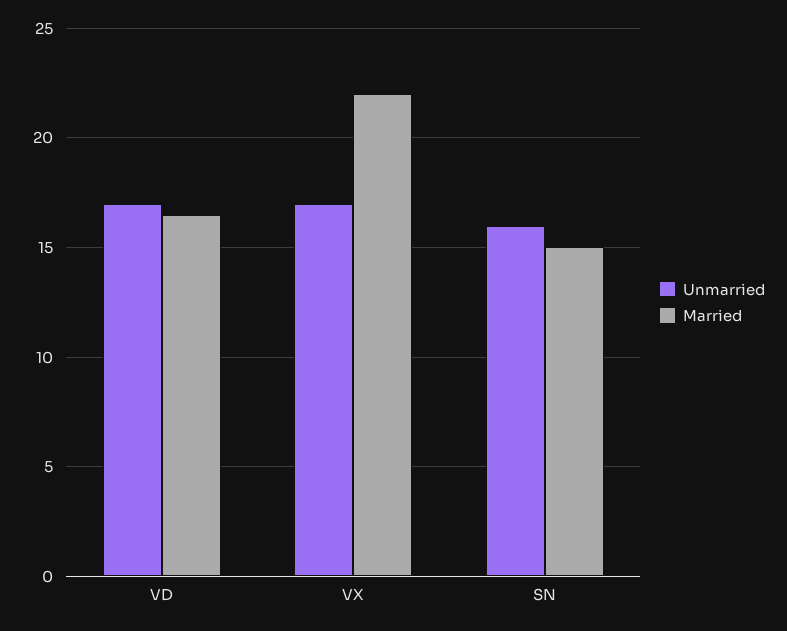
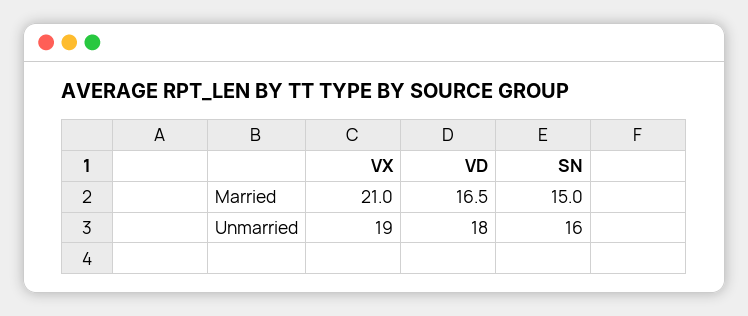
  {
    "Unmarried": {
-     "VD": 17,
+     "VD": 18,
-     "VX": 17,
+     "VX": 19,
      "SN": 16
    },
    "Married": {
      "VD": 16.5,
-     "VX": 22,
+     "VX": 21,
      "SN": 15
    }
  }

